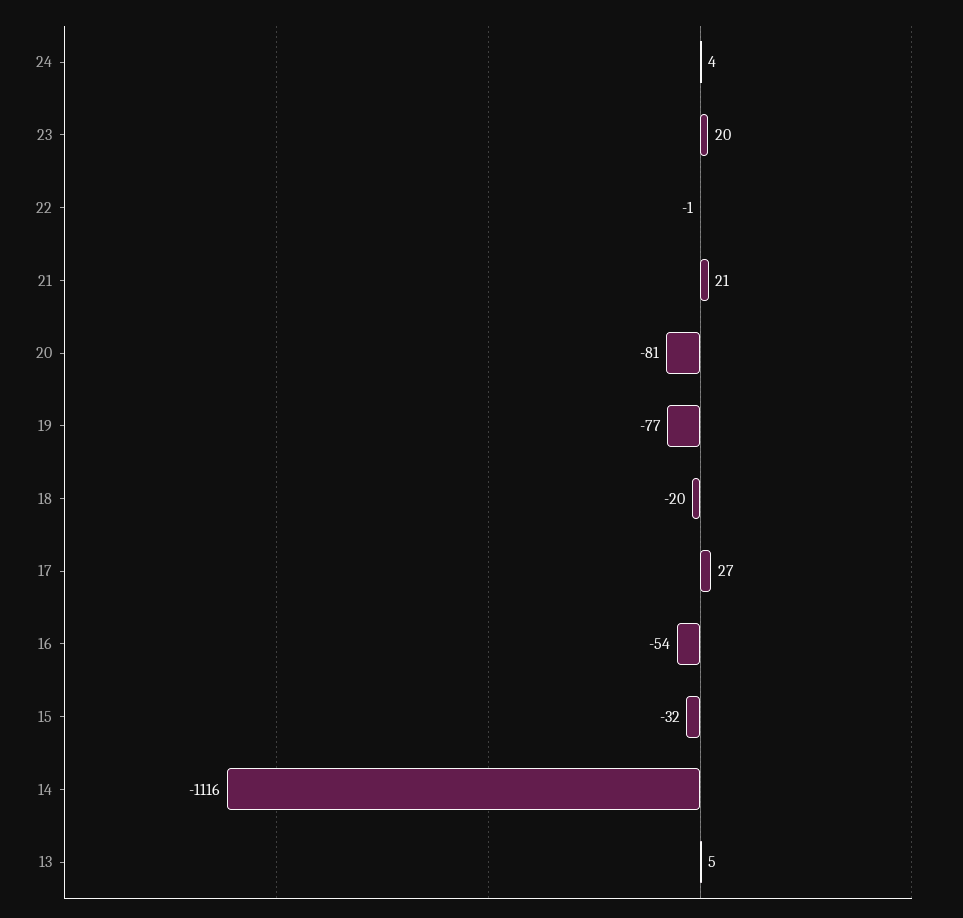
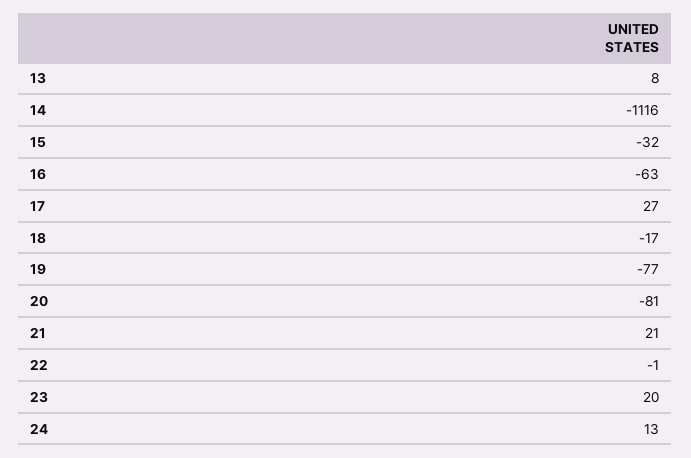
  {
-   "24": 4,
+   "24": 13,
    "23": 20,
    "22": -1,
    "21": 21,
    "20": -81,
    "19": -77,
-   "18": -20,
+   "18": -17,
    "17": 27,
-   "16": -54,
+   "16": -63,
    "15": -32,
    "14": -1116,
-   "13": 5
+   "13": 8
  }

